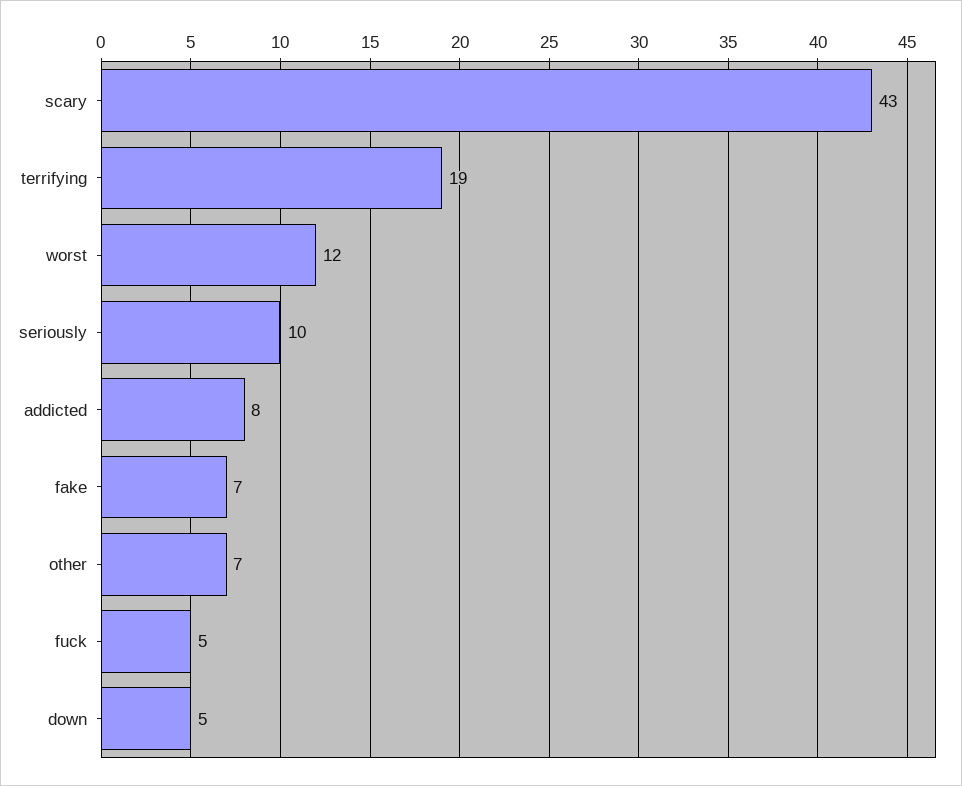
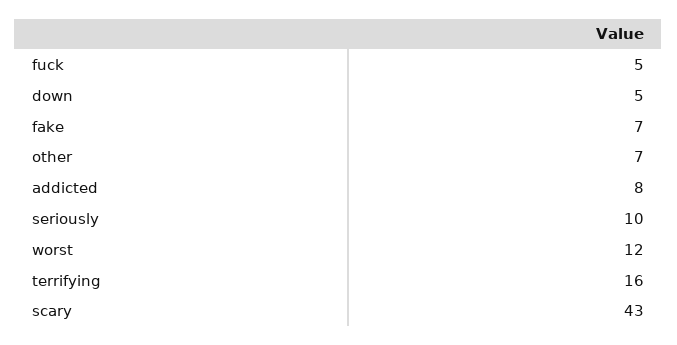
  {
    "scary": 43,
-   "terrifying": 19,
+   "terrifying": 16,
    "worst": 12,
    "seriously": 10,
    "addicted": 8,
    "fake": 7,
    "other": 7,
    "fuck": 5,
    "down": 5
  }

